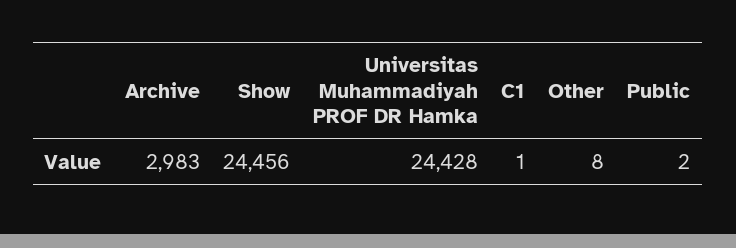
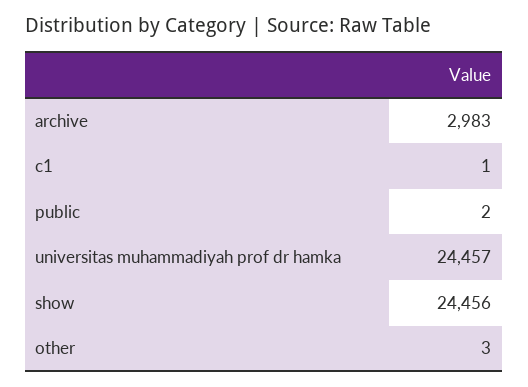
  {
    "Archive": 2983,
    "Show": 24456,
-   "Universitas Muhammadiyah PROF DR Hamka": 24428,
+   "Universitas Muhammadiyah PROF DR Hamka": 24457,
    "C1": 1,
-   "Other": 8,
+   "Other": 3,
    "Public": 2
  }

